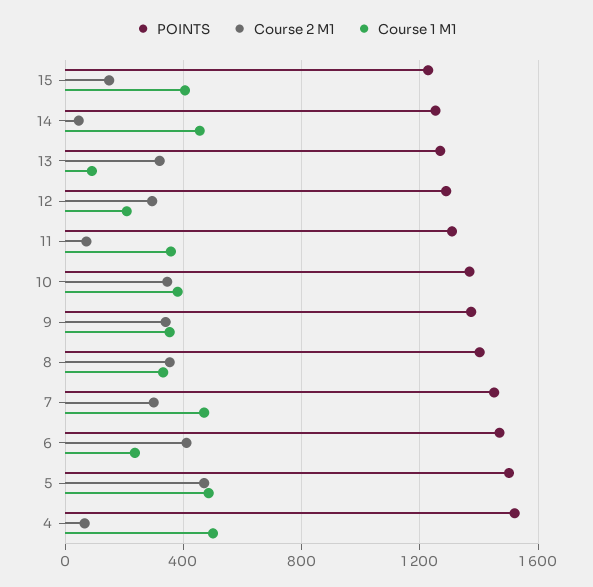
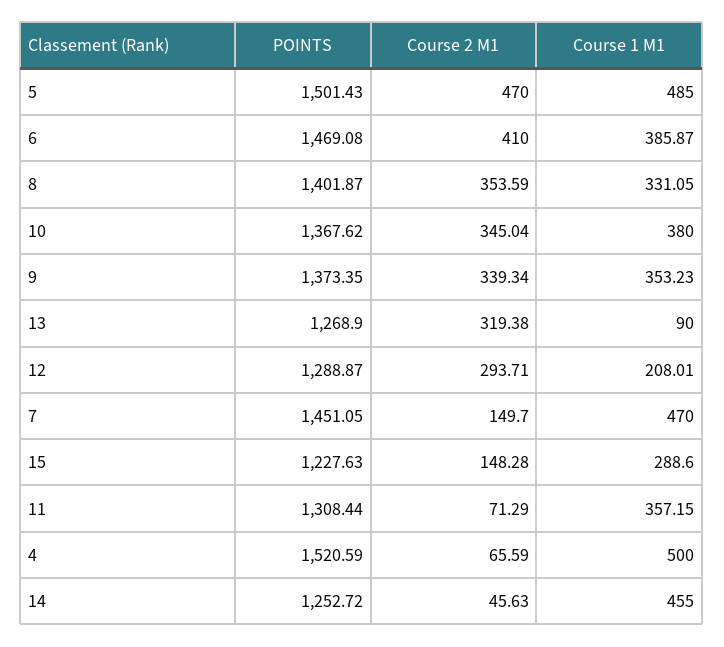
  {
    "POINTS": {
      "15": 1227.63,
      "14": 1252.72,
      "13": 1268.9,
      "12": 1288.87,
      "11": 1308.44,
      "10": 1367.62,
      "9": 1373.35,
      "8": 1401.87,
      "7": 1451.05,
      "6": 1469.08,
      "5": 1501.43,
      "4": 1520.59
    },
    "Course 2 M1": {
      "15": 148.28,
      "14": 45.63,
      "13": 319.38,
      "12": 293.71,
      "11": 71.29,
      "10": 345.04,
      "9": 339.34,
      "8": 353.59,
-     "7": 300,
+     "7": 149.7,
      "6": 410,
      "5": 470,
      "4": 65.59
    },
    "Course 1 M1": {
-     "15": 400,
+     "15": 288.6,
      "14": 455,
      "13": 90,
      "12": 208.01,
      "11": 357.15,
      "10": 380,
      "9": 353.23,
      "8": 331.05,
      "7": 470,
-     "6": 250,
+     "6": 385.87,
      "5": 485,
      "4": 500
    }
  }

